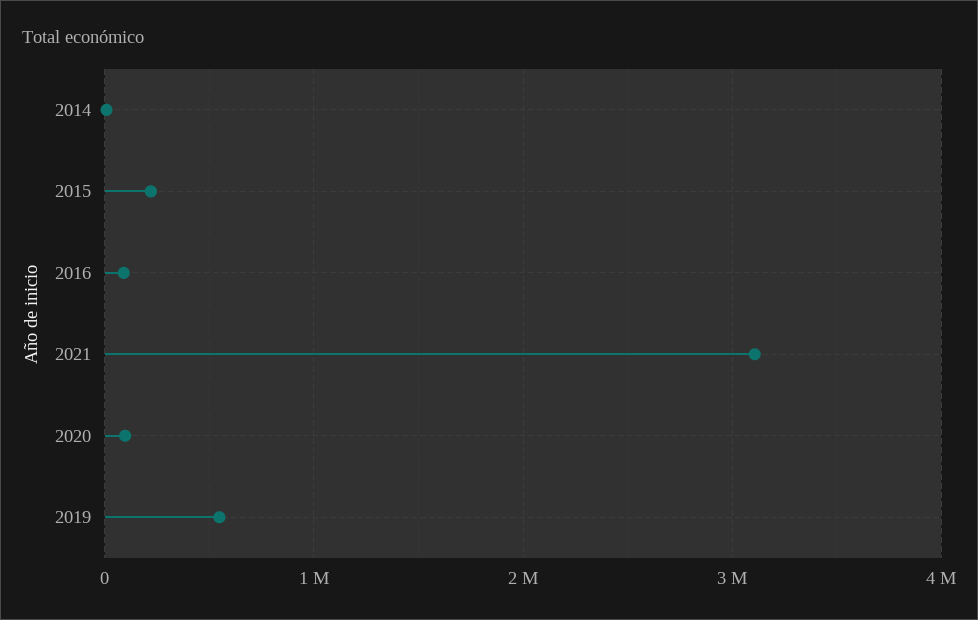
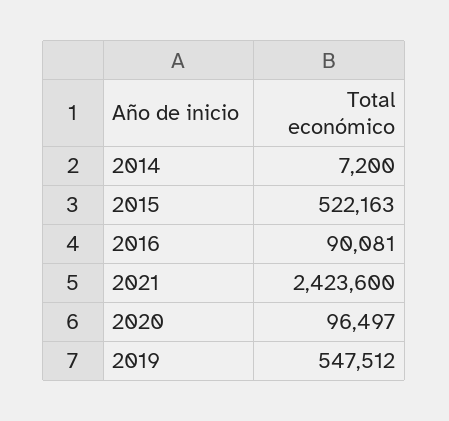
  {
    "2014": 7200,
-   "2015": 200000,
+   "2015": 522163,
    "2016": 90081,
-   "2021": 3100000,
+   "2021": 2423600,
    "2020": 96497,
    "2019": 547512
  }

